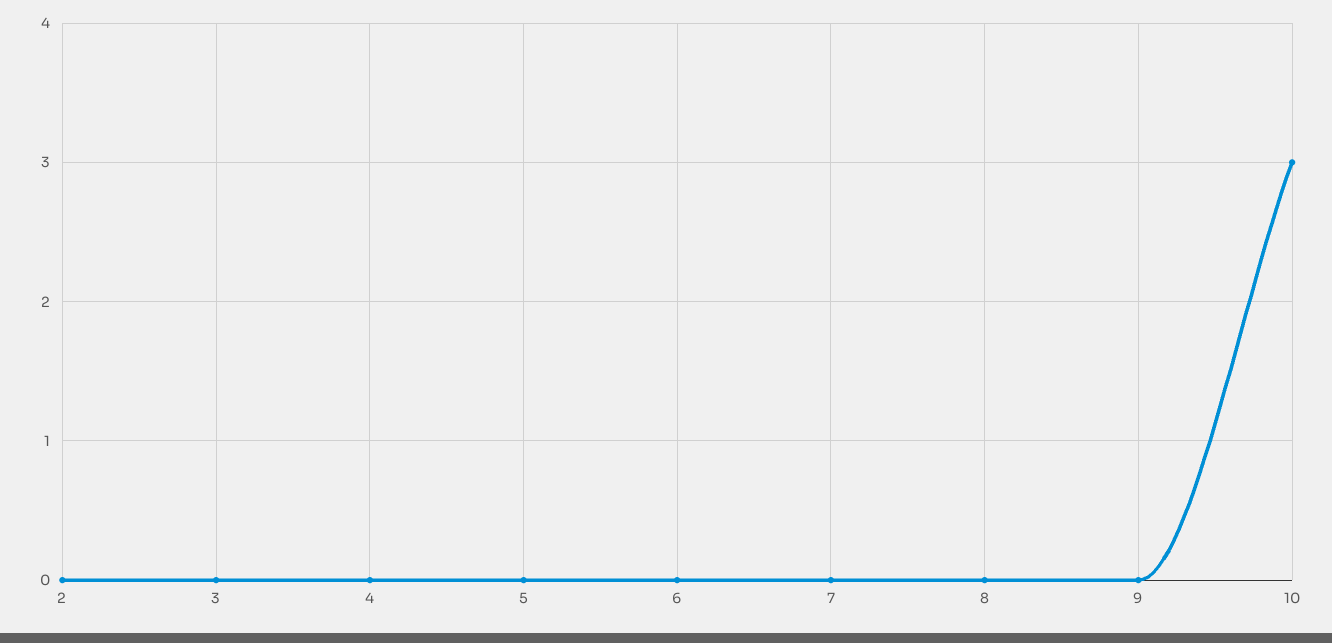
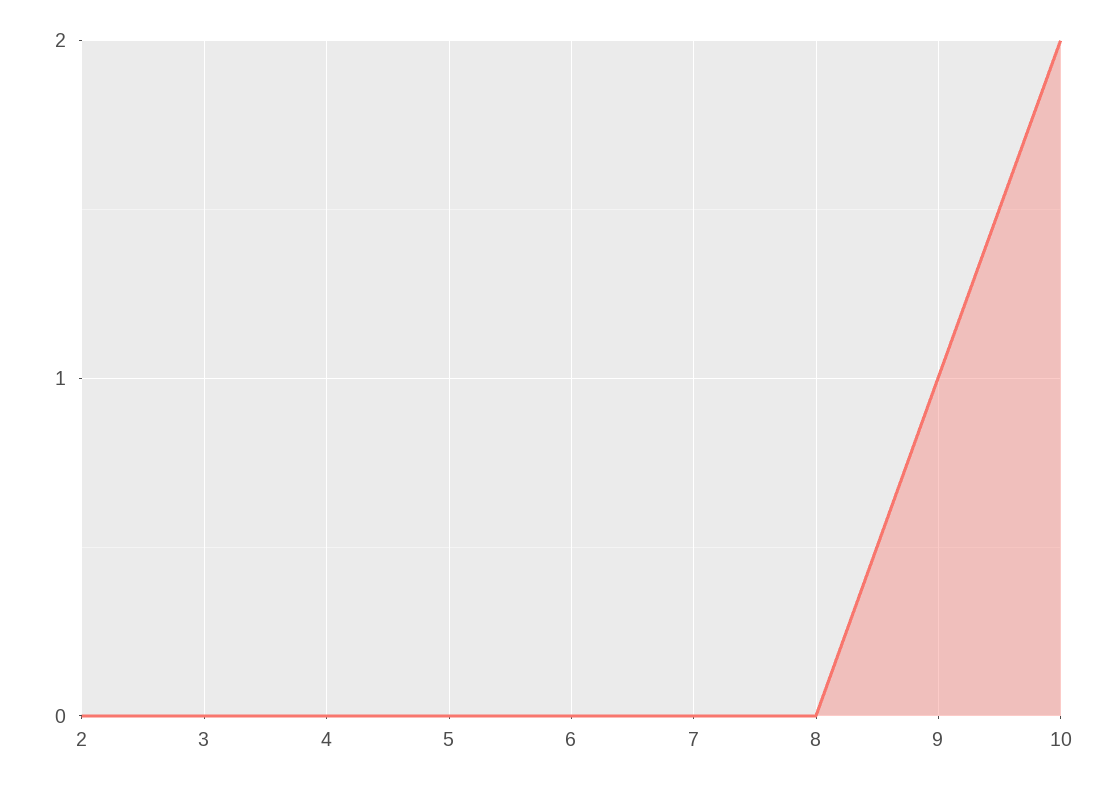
  {
    "2": 0,
    "3": 0,
    "4": 0,
    "5": 0,
    "6": 0,
    "7": 0,
    "8": 0,
-   "9": 0,
+   "9": 1,
-   "10": 3
+   "10": 2
  }

